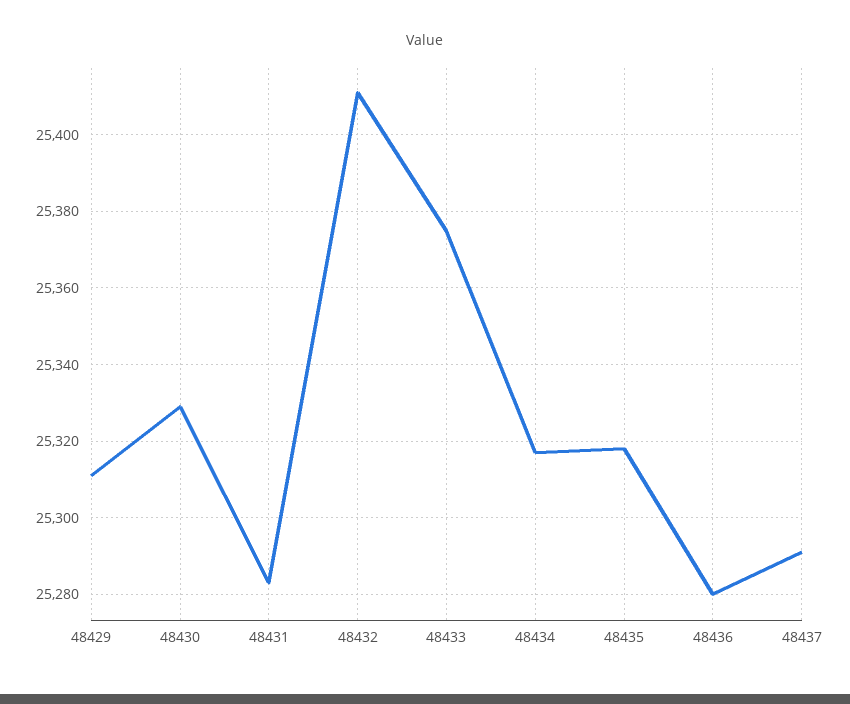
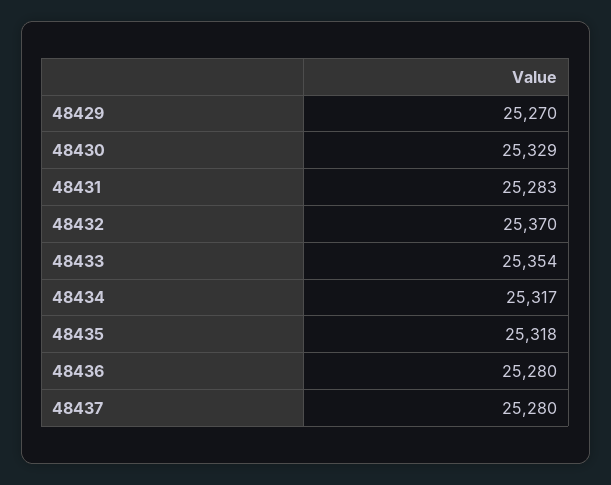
  {
-   "48429": 25310,
+   "48429": 25270,
    "48430": 25329,
    "48431": 25283,
-   "48432": 25410,
+   "48432": 25370,
-   "48433": 25375,
+   "48433": 25354,
    "48434": 25317,
    "48435": 25318,
    "48436": 25280,
-   "48437": 25290
+   "48437": 25280
  }

